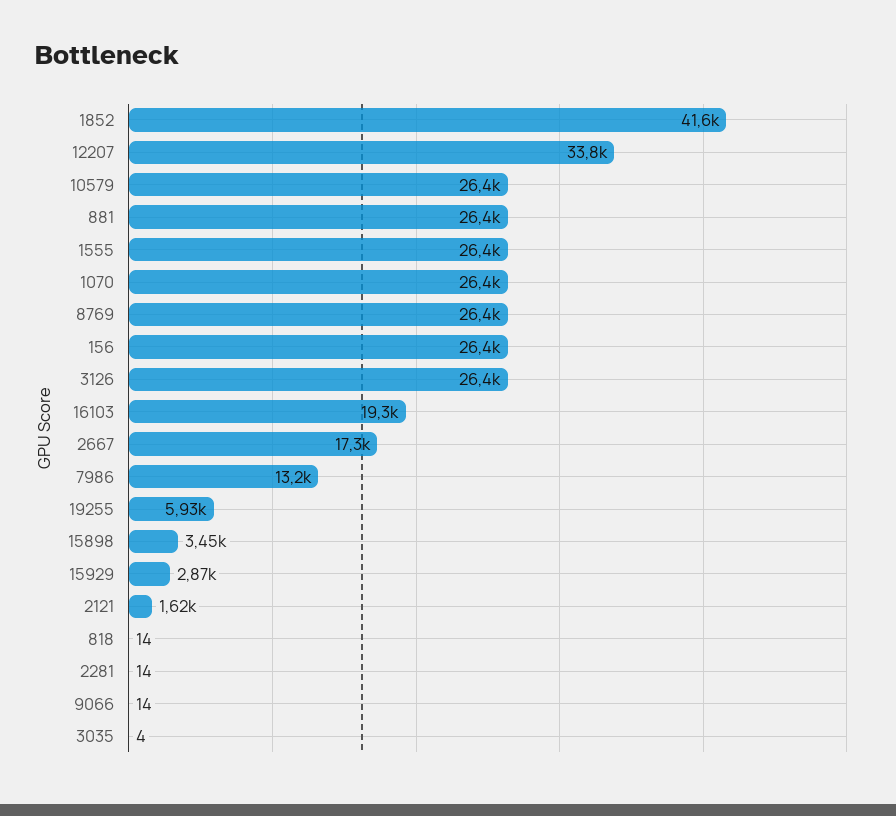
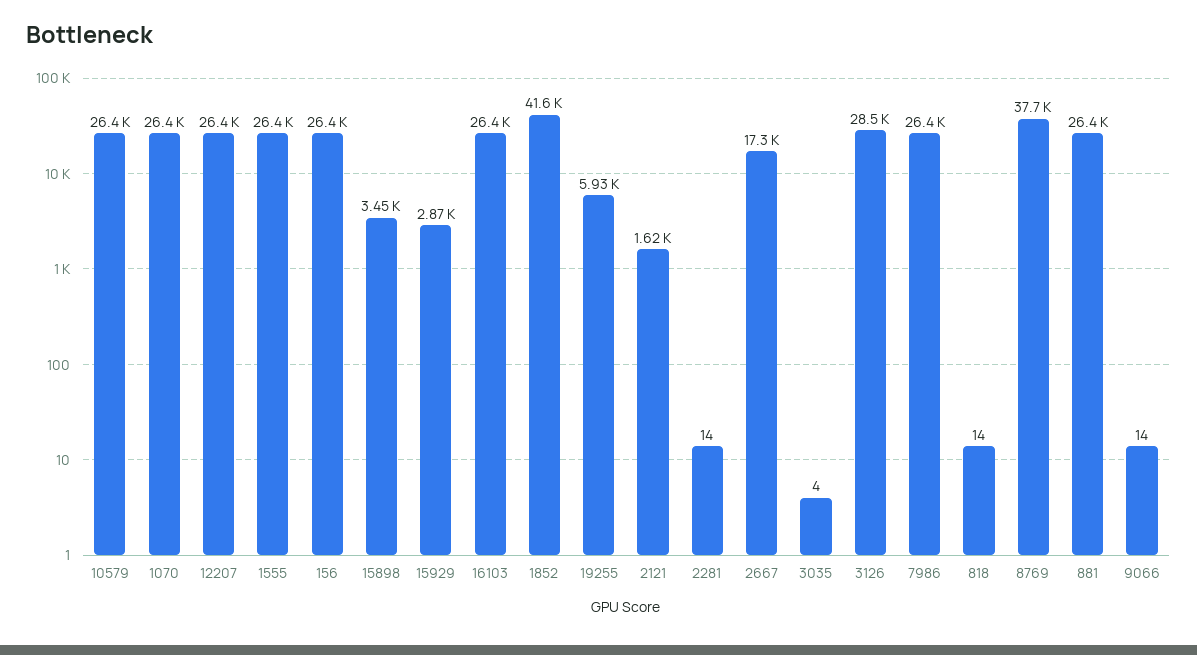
  {
    "1852": 41600,
-   "12207": 33800,
+   "12207": 26400,
    "10579": 26400,
    "881": 26400,
    "1555": 26400,
    "1070": 26400,
-   "8769": 26400,
+   "8769": 37700,
    "156": 26400,
-   "3126": 26400,
+   "3126": 28500,
-   "16103": 19300,
+   "16103": 26400,
    "2667": 17300,
-   "7986": 13200,
+   "7986": 26400,
    "19255": 5930,
    "15898": 3450,
    "15929": 2870,
    "2121": 1620,
    "818": 14,
    "2281": 14,
    "9066": 14,
    "3035": 4
  }

